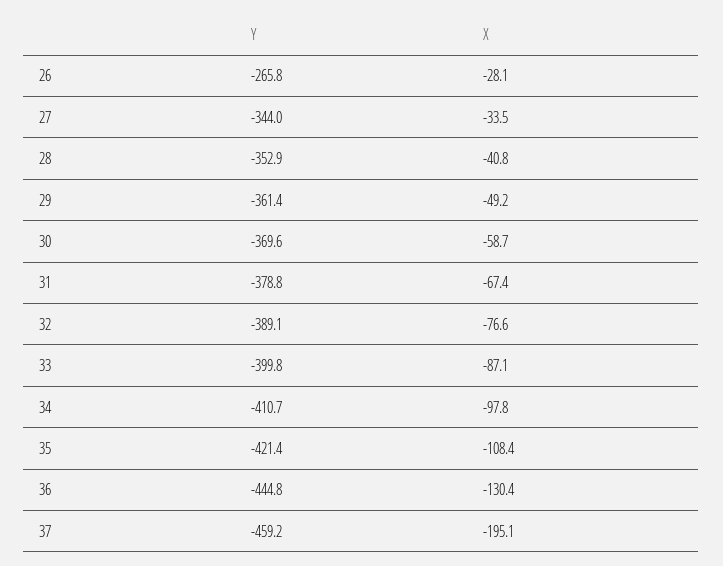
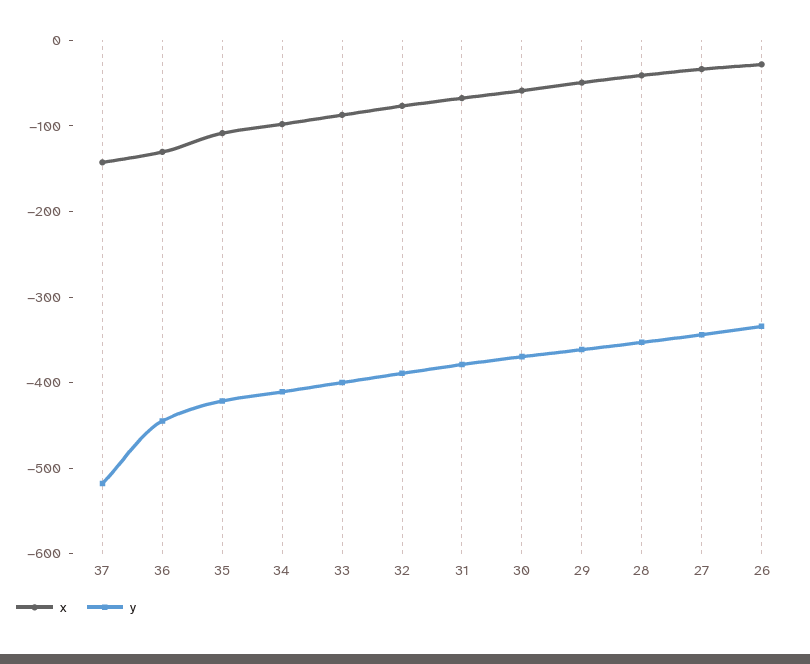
  {
    "Y": {
-     "26": -265.8,
+     "26": -340,
      "27": -344,
      "28": -352.9,
      "29": -361.4,
      "30": -369.6,
      "31": -378.8,
      "32": -389.1,
      "33": -399.8,
      "34": -410.7,
      "35": -421.4,
      "36": -444.8,
-     "37": -459.2
+     "37": -520
    },
    "X": {
      "26": -28.1,
      "27": -33.5,
      "28": -40.8,
      "29": -49.2,
      "30": -58.7,
      "31": -67.4,
      "32": -76.6,
      "33": -87.1,
      "34": -97.8,
      "35": -108.4,
      "36": -130.4,
-     "37": -195.1
+     "37": -140
    }
  }

